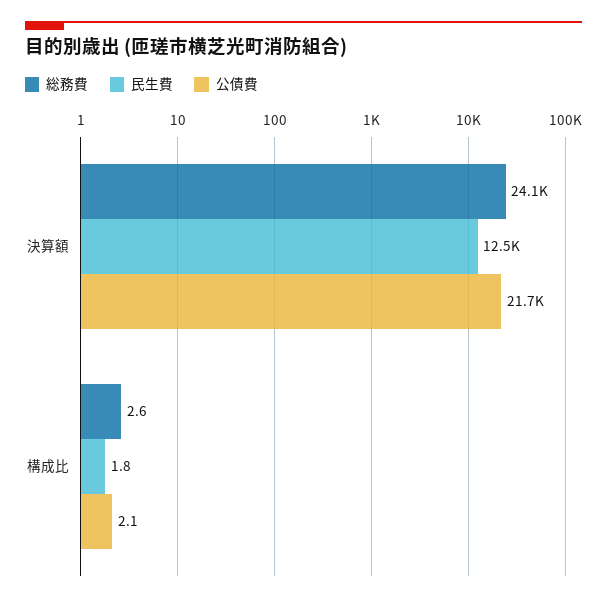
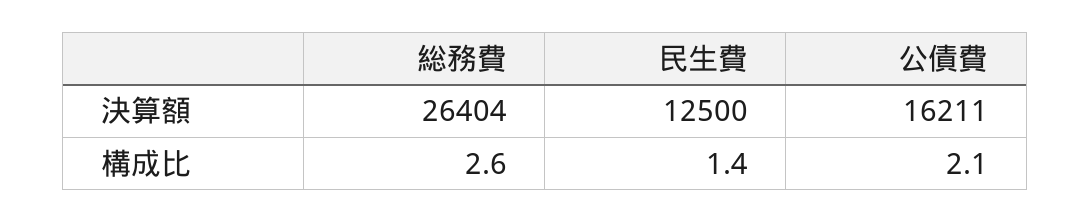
  {
    "総務費": {
-     "決算額": 24100,
+     "決算額": 26404,
      "構成比": 2.6
    },
    "民生費": {
      "決算額": 12500,
-     "構成比": 1.8
+     "構成比": 1.4
    },
    "公債費": {
-     "決算額": 21700,
+     "決算額": 16211,
      "構成比": 2.1
    }
  }

